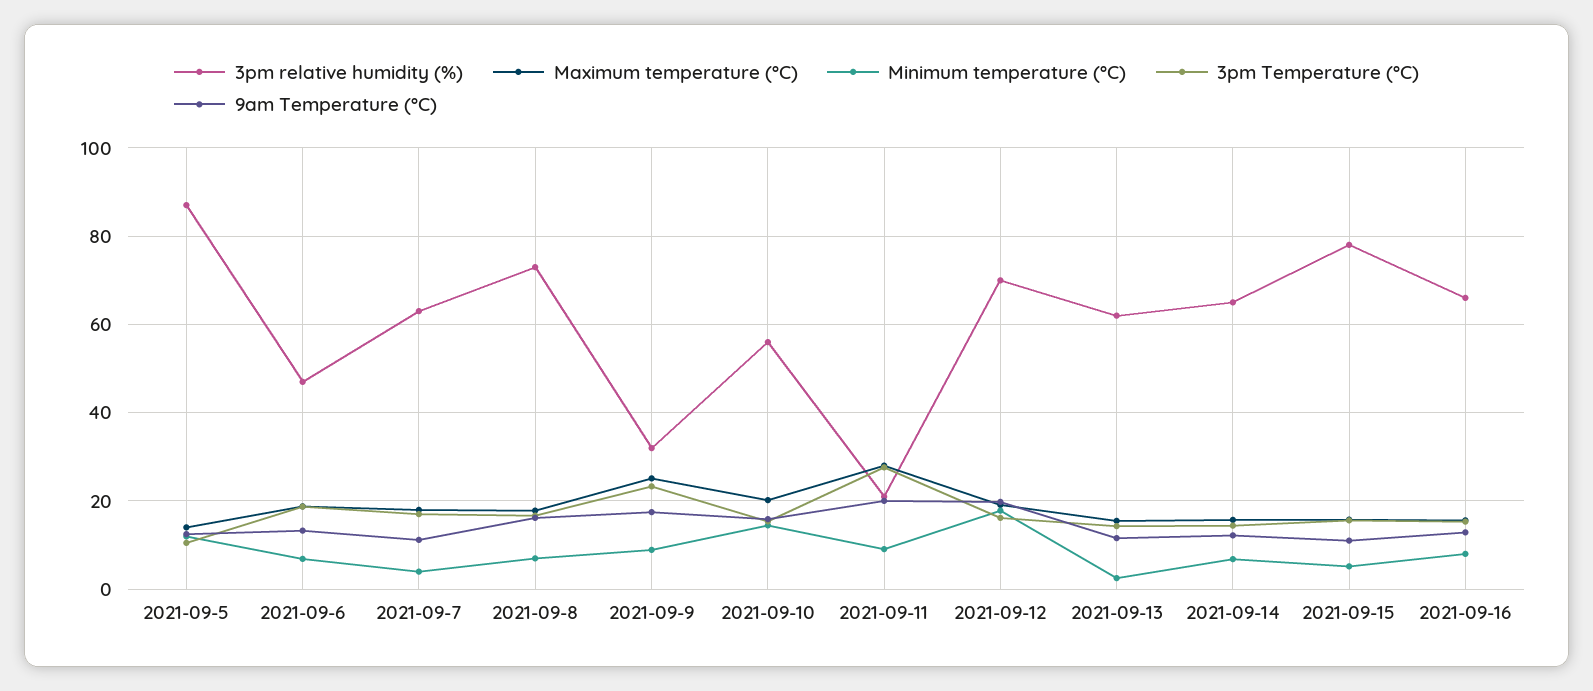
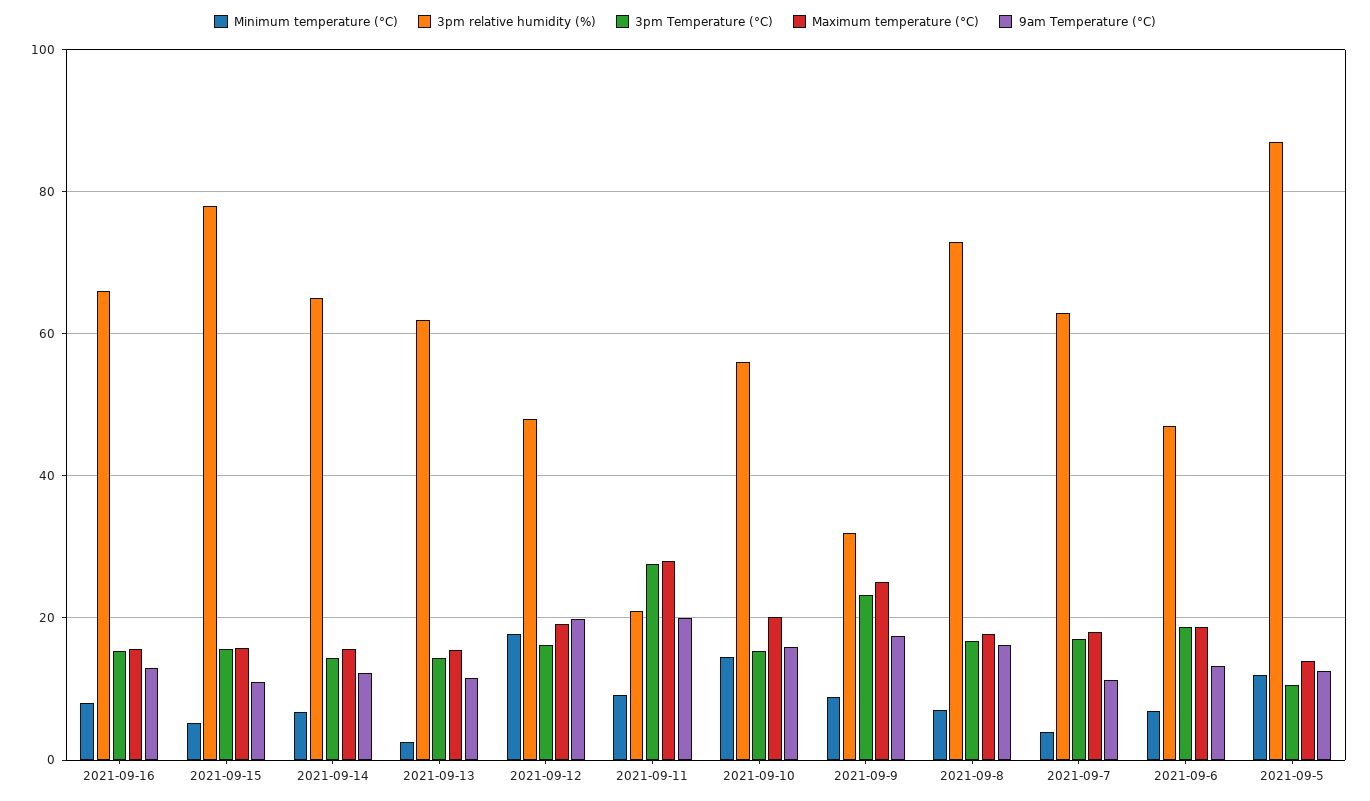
  {
    "3pm relative humidity (%)": {
      "2021-09-5": 88,
      "2021-09-6": 48,
      "2021-09-7": 64,
      "2021-09-8": 74,
      "2021-09-9": 32,
      "2021-09-10": 56,
      "2021-09-11": 22,
-     "2021-09-12": 70,
+     "2021-09-12": 48,
      "2021-09-13": 62,
      "2021-09-14": 66,
      "2021-09-15": 78,
      "2021-09-16": 66
    },
    "Maximum temperature (°C)": {
      "2021-09-5": 14,
      "2021-09-6": 18,
      "2021-09-7": 18,
      "2021-09-8": 18,
      "2021-09-9": 26,
      "2021-09-10": 20,
      "2021-09-11": 28,
      "2021-09-12": 20,
      "2021-09-13": 16,
      "2021-09-14": 16,
      "2021-09-15": 16,
      "2021-09-16": 16
    },
    "Minimum temperature (°C)": {
      "2021-09-5": 12,
      "2021-09-6": 6,
      "2021-09-7": 4,
      "2021-09-8": 8,
      "2021-09-9": 8,
      "2021-09-10": 14,
      "2021-09-11": 10,
      "2021-09-12": 18,
      "2021-09-13": 2,
      "2021-09-14": 6,
      "2021-09-15": 6,
      "2021-09-16": 8
    },
    "3pm Temperature (°C)": {
      "2021-09-5": 10,
      "2021-09-6": 18,
      "2021-09-7": 18,
      "2021-09-8": 16,
      "2021-09-9": 24,
      "2021-09-10": 16,
      "2021-09-11": 28,
      "2021-09-12": 16,
      "2021-09-13": 14,
      "2021-09-14": 14,
      "2021-09-15": 16,
      "2021-09-16": 16
    },
    "9am Temperature (°C)": {
      "2021-09-5": 12,
      "2021-09-6": 14,
      "2021-09-7": 12,
      "2021-09-8": 16,
      "2021-09-9": 18,
      "2021-09-10": 16,
      "2021-09-11": 20,
      "2021-09-12": 20,
      "2021-09-13": 12,
      "2021-09-14": 12,
      "2021-09-15": 12,
      "2021-09-16": 12
    }
  }

